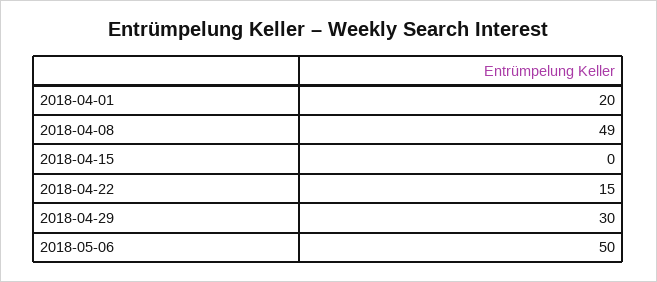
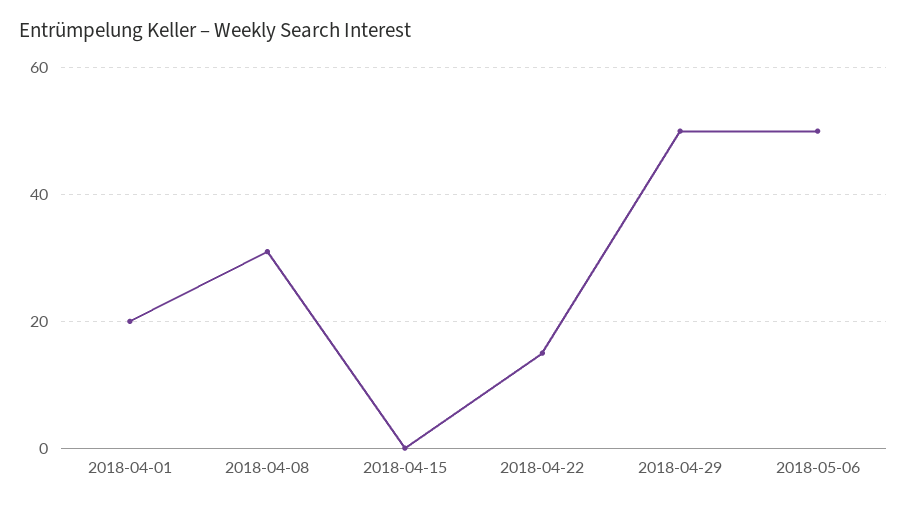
  {
    "2018-04-01": 20,
-   "2018-04-08": 49,
+   "2018-04-08": 30,
    "2018-04-15": 0,
    "2018-04-22": 15,
-   "2018-04-29": 30,
+   "2018-04-29": 50,
    "2018-05-06": 50
  }

